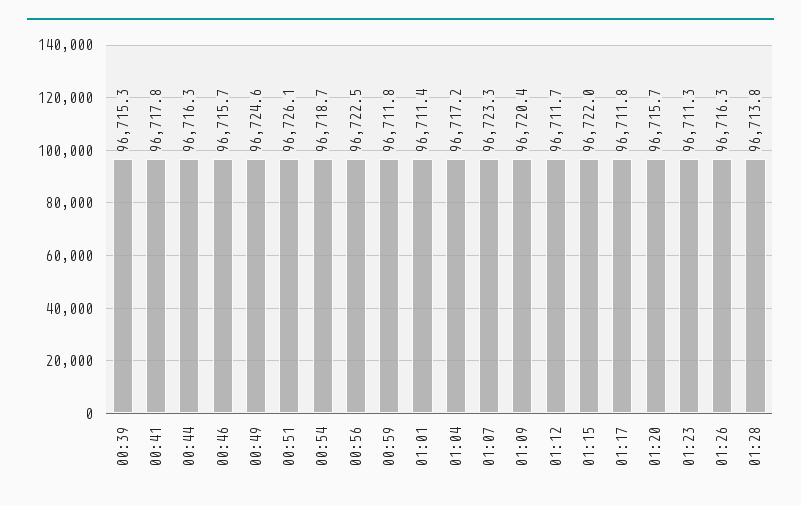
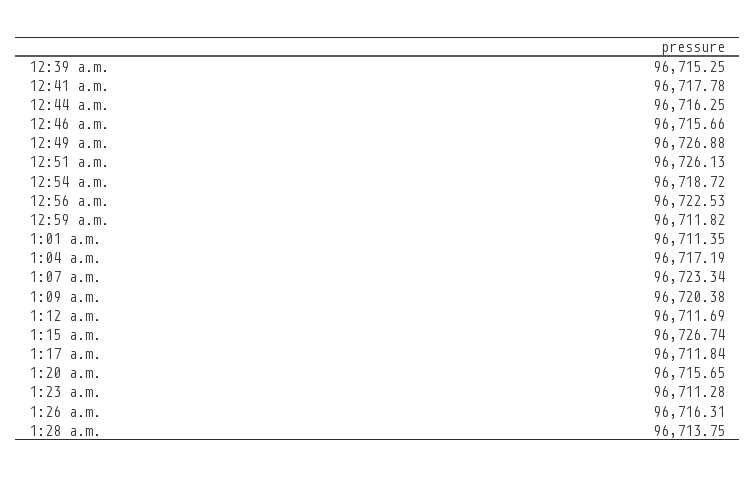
  {
    "00:39": 96715.25,
    "00:41": 96717.78,
    "00:44": 96716.25,
    "00:46": 96715.66,
-   "00:49": 96724.6,
+   "00:49": 96726.88,
    "00:51": 96726.13,
    "00:54": 96718.72,
    "00:56": 96722.53,
    "00:59": 96711.82,
    "01:01": 96711.35,
    "01:04": 96717.19,
    "01:07": 96723.34,
    "01:09": 96720.38,
    "01:12": 96711.69,
-   "01:15": 96722,
+   "01:15": 96726.74,
    "01:17": 96711.84,
    "01:20": 96715.65,
    "01:23": 96711.28,
    "01:26": 96716.31,
    "01:28": 96713.75
  }

